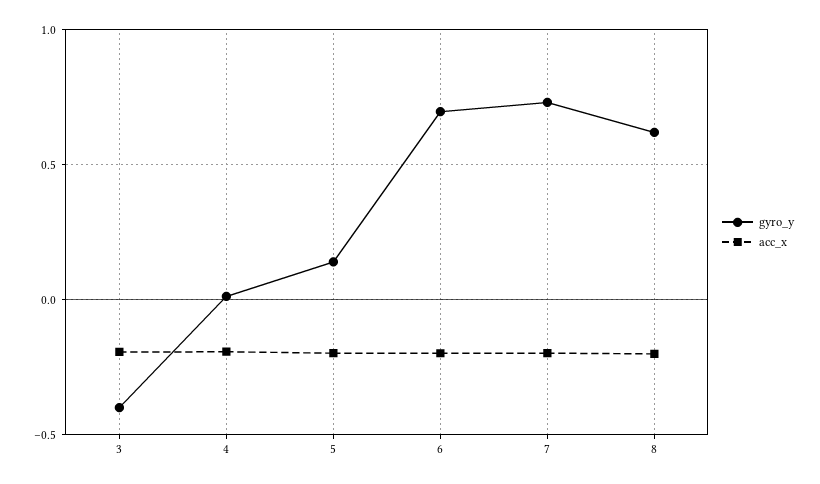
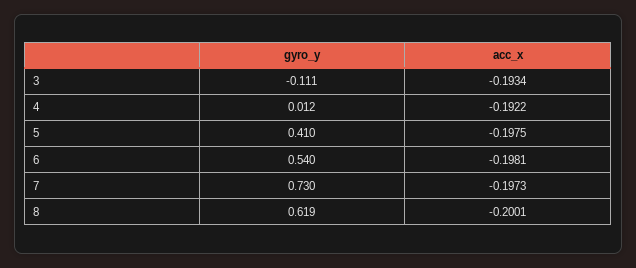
  {
    "gyro_y": {
-     "3": -0.4,
+     "3": -0.111,
      "4": 0.012,
-     "5": 0.15,
+     "5": 0.41,
-     "6": 0.7,
+     "6": 0.54,
      "7": 0.73,
      "8": 0.619
    },
    "acc_x": {
      "3": -0.1934,
      "4": -0.1922,
      "5": -0.1975,
      "6": -0.1981,
      "7": -0.1973,
      "8": -0.2001
    }
  }

